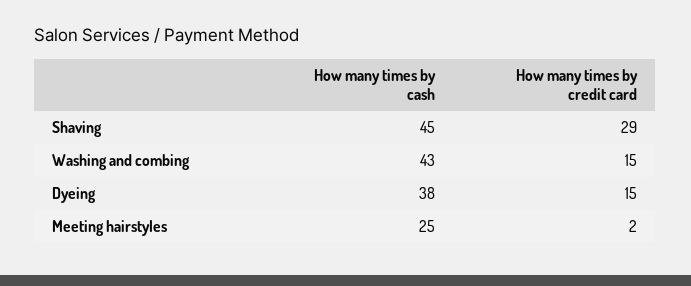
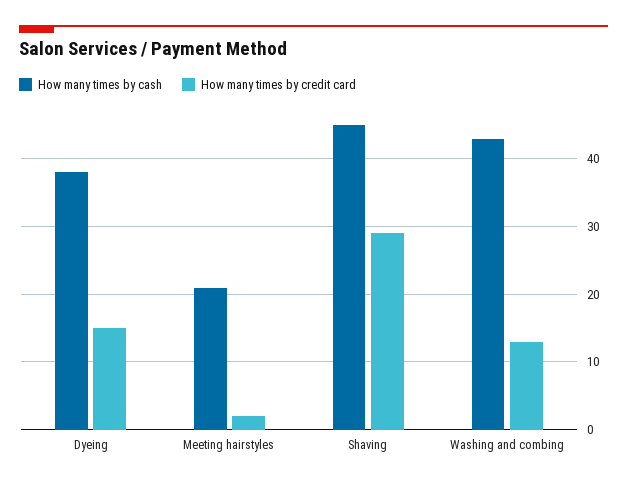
  {
    "How many times by cash": {
      "Shaving": 45,
      "Washing and combing": 43,
      "Dyeing": 38,
-     "Meeting hairstyles": 25
+     "Meeting hairstyles": 21
    },
    "How many times by credit card": {
      "Shaving": 29,
-     "Washing and combing": 15,
+     "Washing and combing": 13,
      "Dyeing": 15,
      "Meeting hairstyles": 2
    }
  }

